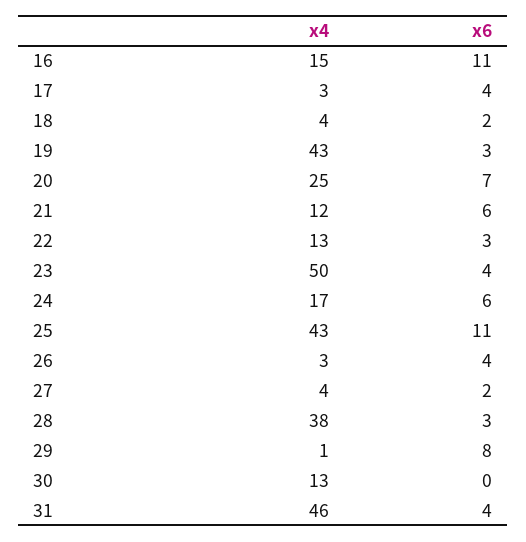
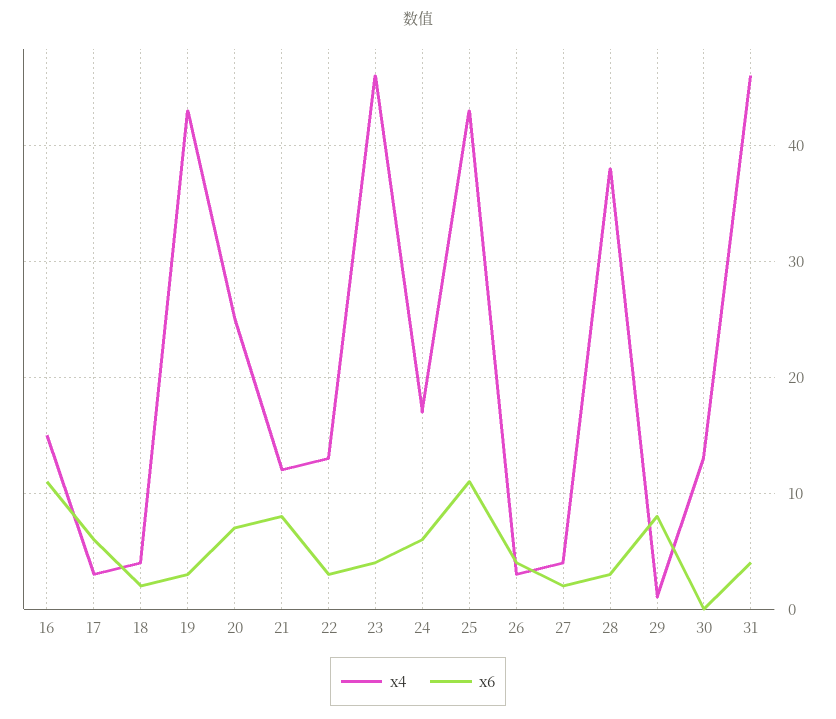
  {
    "x4": {
      "16": 15,
      "17": 3,
      "18": 4,
      "19": 43,
      "20": 25,
      "21": 12,
      "22": 13,
-     "23": 50,
+     "23": 46,
      "24": 17,
      "25": 43,
      "26": 3,
      "27": 4,
      "28": 38,
      "29": 1,
      "30": 13,
      "31": 46
    },
    "x6": {
      "16": 11,
-     "17": 4,
+     "17": 6,
      "18": 2,
      "19": 3,
      "20": 7,
-     "21": 6,
+     "21": 8,
      "22": 3,
      "23": 4,
      "24": 6,
      "25": 11,
      "26": 4,
      "27": 2,
      "28": 3,
      "29": 8,
      "30": 0,
      "31": 4
    }
  }

